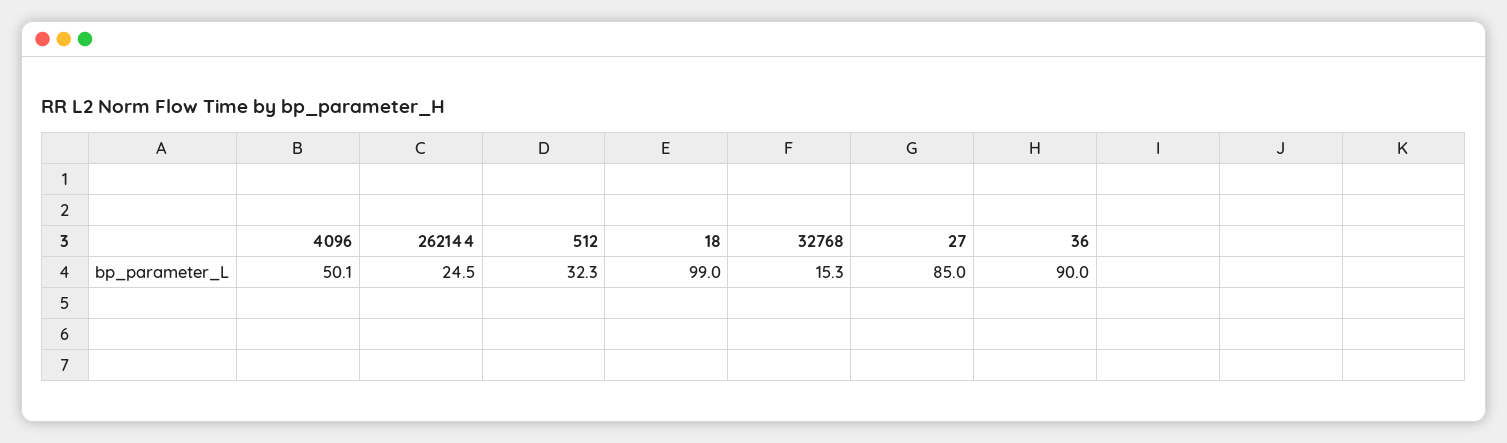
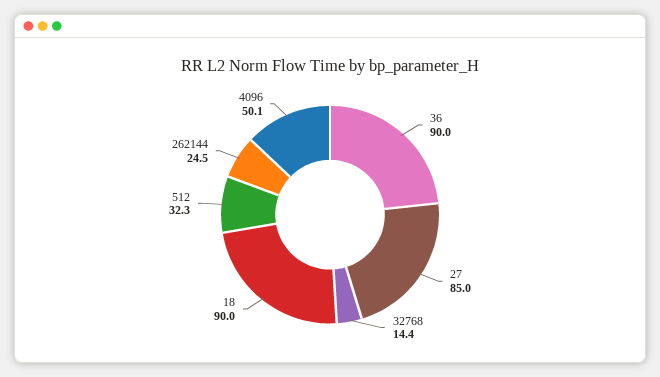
  {
    "4096": 50.1,
    "262144": 24.5,
    "512": 32.3,
-   "18": 99,
+   "18": 90,
-   "32768": 15.3,
+   "32768": 14.4,
    "27": 85,
    "36": 90
  }

